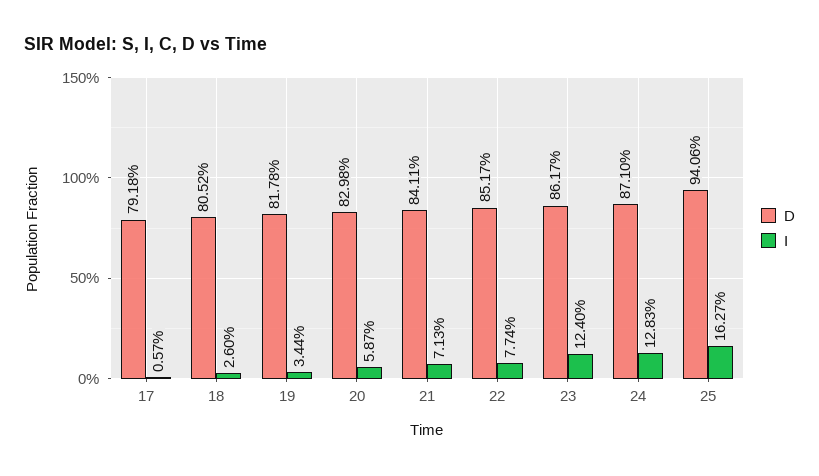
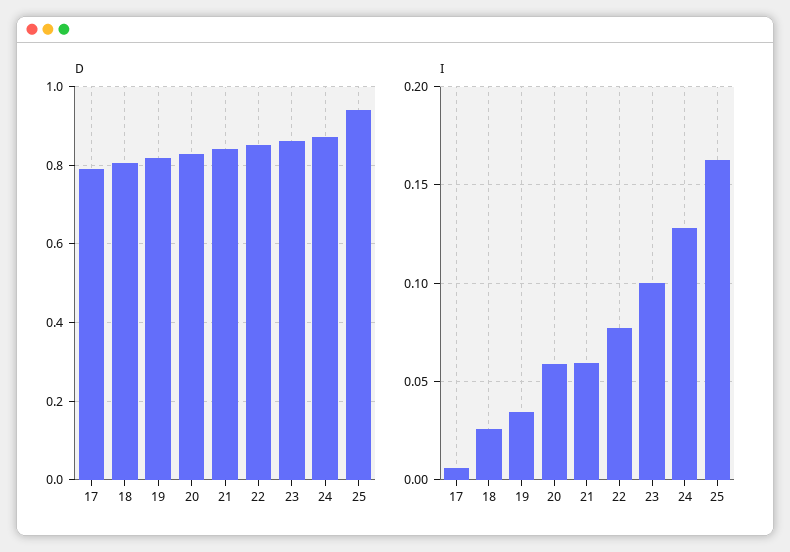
  {
    "D": {
      "17": 0.7918,
      "18": 0.8052,
      "19": 0.8178,
      "20": 0.8298,
      "21": 0.8411,
      "22": 0.8517,
      "23": 0.8617,
      "24": 0.871,
      "25": 0.9406
    },
    "I": {
      "17": 0.0057,
      "18": 0.026,
      "19": 0.0344,
      "20": 0.0587,
-     "21": 0.0713,
+     "21": 0.06,
      "22": 0.0774,
-     "23": 0.124,
+     "23": 0.1,
      "24": 0.1283,
      "25": 0.1627
    }
  }

